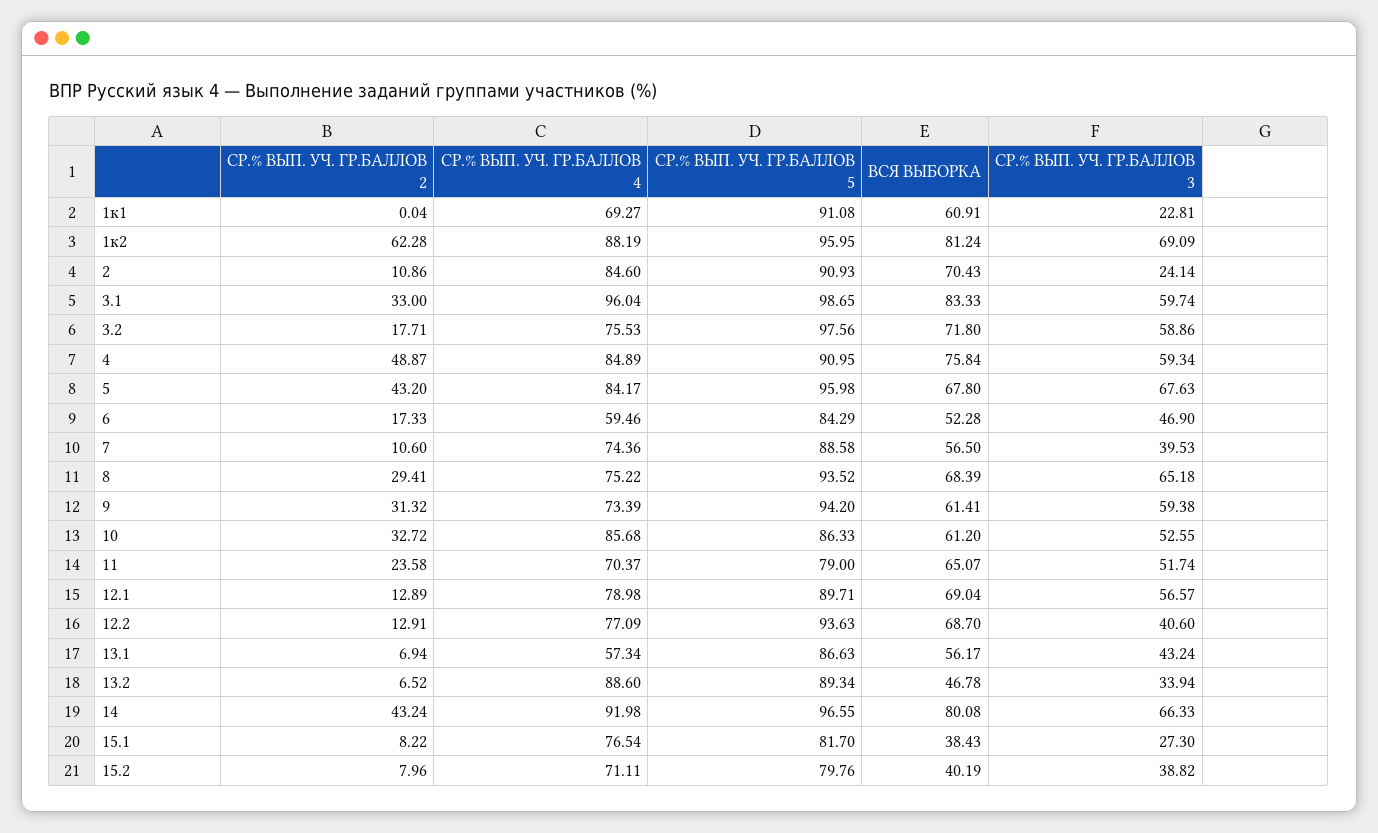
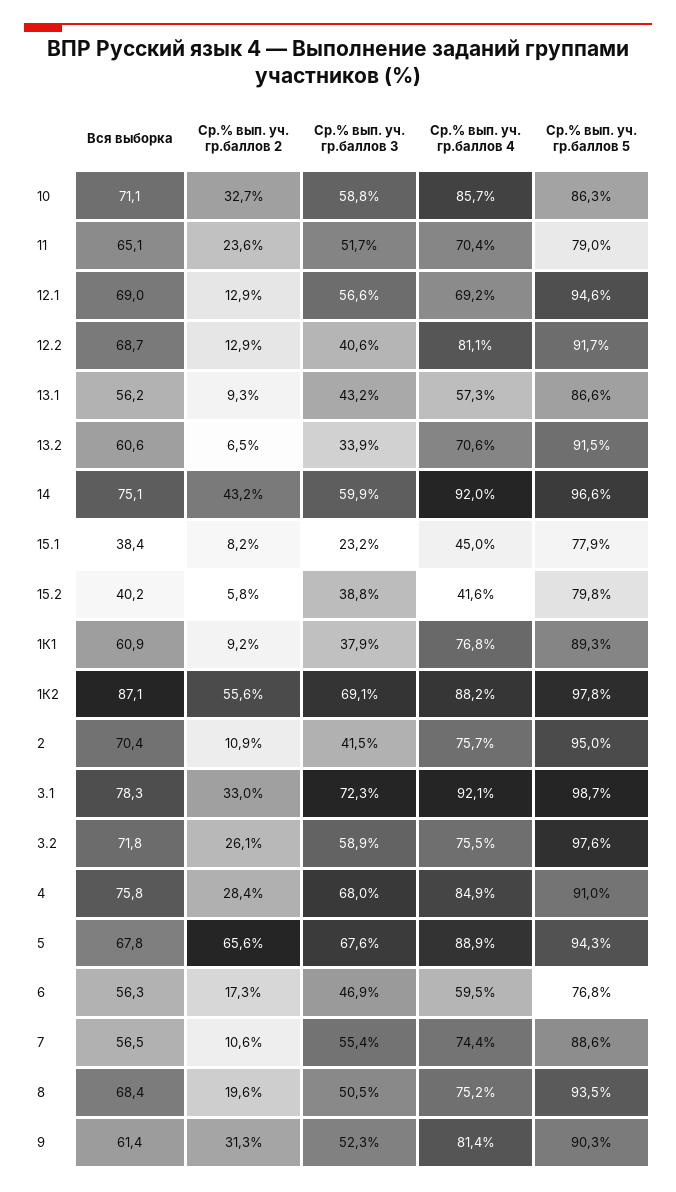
  {
    "СР.% ВЫП. УЧ. ГР.БАЛЛОВ 2": {
-     "1к1": 0.04,
+     "1к1": 9.2,
-     "1к2": 62.28,
+     "1к2": 55.6,
      "2": 10.86,
      "3.1": 33,
-     "3.2": 17.71,
+     "3.2": 26.1,
-     "4": 48.87,
+     "4": 28.4,
-     "5": 43.2,
+     "5": 65.6,
      "6": 17.33,
      "7": 10.6,
-     "8": 29.41,
+     "8": 19.6,
      "9": 31.32,
      "10": 32.72,
      "11": 23.58,
      "12.1": 12.89,
      "12.2": 12.91,
-     "13.1": 6.94,
+     "13.1": 9.3,
      "13.2": 6.52,
      "14": 43.24,
      "15.1": 8.22,
-     "15.2": 7.96
+     "15.2": 5.8
    },
    "СР.% ВЫП. УЧ. ГР.БАЛЛОВ 4": {
-     "1к1": 69.27,
+     "1к1": 76.8,
      "1к2": 88.19,
-     "2": 84.6,
+     "2": 75.7,
-     "3.1": 96.04,
+     "3.1": 92.1,
      "3.2": 75.53,
      "4": 84.89,
-     "5": 84.17,
+     "5": 88.9,
      "6": 59.46,
      "7": 74.36,
      "8": 75.22,
-     "9": 73.39,
+     "9": 81.4,
      "10": 85.68,
      "11": 70.37,
-     "12.1": 78.98,
+     "12.1": 69.2,
-     "12.2": 77.09,
+     "12.2": 81.1,
      "13.1": 57.34,
-     "13.2": 88.6,
+     "13.2": 70.6,
      "14": 91.98,
-     "15.1": 76.54,
+     "15.1": 45,
-     "15.2": 71.11
+     "15.2": 41.6
    },
    "СР.% ВЫП. УЧ. ГР.БАЛЛОВ 5": {
-     "1к1": 91.08,
+     "1к1": 89.3,
-     "1к2": 95.95,
+     "1к2": 97.8,
-     "2": 90.93,
+     "2": 95,
      "3.1": 98.65,
      "3.2": 97.56,
      "4": 90.95,
-     "5": 95.98,
+     "5": 94.3,
-     "6": 84.29,
+     "6": 76.8,
      "7": 88.58,
      "8": 93.52,
-     "9": 94.2,
+     "9": 90.3,
      "10": 86.33,
      "11": 79,
-     "12.1": 89.71,
+     "12.1": 94.6,
-     "12.2": 93.63,
+     "12.2": 91.7,
      "13.1": 86.63,
-     "13.2": 89.34,
+     "13.2": 91.5,
      "14": 96.55,
-     "15.1": 81.7,
+     "15.1": 77.9,
      "15.2": 79.76
    },
    "ВСЯ ВЫБОРКА": {
      "1к1": 60.91,
-     "1к2": 81.24,
+     "1к2": 87.1,
      "2": 70.43,
-     "3.1": 83.33,
+     "3.1": 78.3,
      "3.2": 71.8,
      "4": 75.84,
      "5": 67.8,
-     "6": 52.28,
+     "6": 56.3,
      "7": 56.5,
      "8": 68.39,
      "9": 61.41,
-     "10": 61.2,
+     "10": 71.1,
      "11": 65.07,
      "12.1": 69.04,
      "12.2": 68.7,
      "13.1": 56.17,
-     "13.2": 46.78,
+     "13.2": 60.6,
-     "14": 80.08,
+     "14": 75.1,
      "15.1": 38.43,
      "15.2": 40.19
    },
    "СР.% ВЫП. УЧ. ГР.БАЛЛОВ 3": {
-     "1к1": 22.81,
+     "1к1": 37.9,
      "1к2": 69.09,
-     "2": 24.14,
+     "2": 41.5,
-     "3.1": 59.74,
+     "3.1": 72.3,
      "3.2": 58.86,
-     "4": 59.34,
+     "4": 68,
      "5": 67.63,
      "6": 46.9,
-     "7": 39.53,
+     "7": 55.4,
-     "8": 65.18,
+     "8": 50.5,
-     "9": 59.38,
+     "9": 52.3,
-     "10": 52.55,
+     "10": 58.8,
      "11": 51.74,
      "12.1": 56.57,
      "12.2": 40.6,
      "13.1": 43.24,
      "13.2": 33.94,
-     "14": 66.33,
+     "14": 59.9,
-     "15.1": 27.3,
+     "15.1": 23.2,
      "15.2": 38.82
    }
  }

